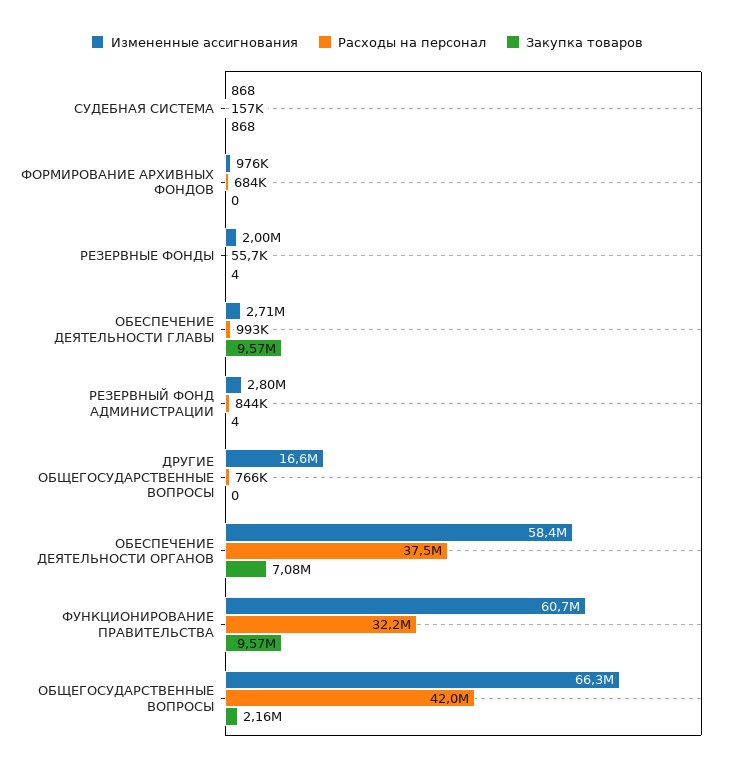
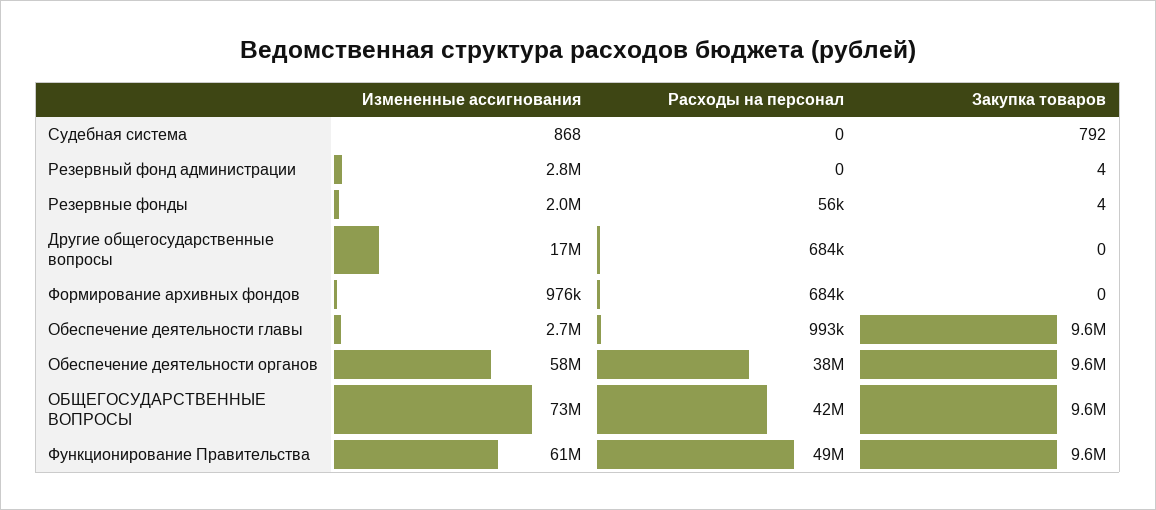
  {
    "Измененные ассигнования": {
      "СУДЕБНАЯ СИСТЕМА": 868,
      "ФОРМИРОВАНИЕ АРХИВНЫХ ФОНДОВ": 976000,
      "РЕЗЕРВНЫЕ ФОНДЫ": 2000000,
      "ОБЕСПЕЧЕНИЕ ДЕЯТЕЛЬНОСТИ ГЛАВЫ": 2710000,
      "РЕЗЕРВНЫЙ ФОНД АДМИНИСТРАЦИИ": 2800000,
      "ДРУГИЕ ОБЩЕГОСУДАРСТВЕННЫЕ ВОПРОСЫ": 16600000,
      "ОБЕСПЕЧЕНИЕ ДЕЯТЕЛЬНОСТИ ОРГАНОВ": 58400000,
      "ФУНКЦИОНИРОВАНИЕ ПРАВИТЕЛЬСТВА": 60700000,
-     "ОБЩЕГОСУДАРСТВЕННЫЕ ВОПРОСЫ": 66300000
+     "ОБЩЕГОСУДАРСТВЕННЫЕ ВОПРОСЫ": 73000000
    },
    "Расходы на персонал": {
-     "СУДЕБНАЯ СИСТЕМА": 157000,
+     "СУДЕБНАЯ СИСТЕМА": 0,
      "ФОРМИРОВАНИЕ АРХИВНЫХ ФОНДОВ": 684000,
      "РЕЗЕРВНЫЕ ФОНДЫ": 55700,
      "ОБЕСПЕЧЕНИЕ ДЕЯТЕЛЬНОСТИ ГЛАВЫ": 993000,
-     "РЕЗЕРВНЫЙ ФОНД АДМИНИСТРАЦИИ": 844000,
+     "РЕЗЕРВНЫЙ ФОНД АДМИНИСТРАЦИИ": 0,
-     "ДРУГИЕ ОБЩЕГОСУДАРСТВЕННЫЕ ВОПРОСЫ": 766000,
+     "ДРУГИЕ ОБЩЕГОСУДАРСТВЕННЫЕ ВОПРОСЫ": 684000,
      "ОБЕСПЕЧЕНИЕ ДЕЯТЕЛЬНОСТИ ОРГАНОВ": 37500000,
-     "ФУНКЦИОНИРОВАНИЕ ПРАВИТЕЛЬСТВА": 32200000,
+     "ФУНКЦИОНИРОВАНИЕ ПРАВИТЕЛЬСТВА": 49000000,
      "ОБЩЕГОСУДАРСТВЕННЫЕ ВОПРОСЫ": 42000000
    },
    "Закупка товаров": {
-     "СУДЕБНАЯ СИСТЕМА": 868,
+     "СУДЕБНАЯ СИСТЕМА": 792,
      "ФОРМИРОВАНИЕ АРХИВНЫХ ФОНДОВ": 0,
      "РЕЗЕРВНЫЕ ФОНДЫ": 4,
      "ОБЕСПЕЧЕНИЕ ДЕЯТЕЛЬНОСТИ ГЛАВЫ": 9570000,
      "РЕЗЕРВНЫЙ ФОНД АДМИНИСТРАЦИИ": 4,
      "ДРУГИЕ ОБЩЕГОСУДАРСТВЕННЫЕ ВОПРОСЫ": 0,
-     "ОБЕСПЕЧЕНИЕ ДЕЯТЕЛЬНОСТИ ОРГАНОВ": 7080000,
+     "ОБЕСПЕЧЕНИЕ ДЕЯТЕЛЬНОСТИ ОРГАНОВ": 9600000,
      "ФУНКЦИОНИРОВАНИЕ ПРАВИТЕЛЬСТВА": 9570000,
-     "ОБЩЕГОСУДАРСТВЕННЫЕ ВОПРОСЫ": 2160000
+     "ОБЩЕГОСУДАРСТВЕННЫЕ ВОПРОСЫ": 9600000
    }
  }

